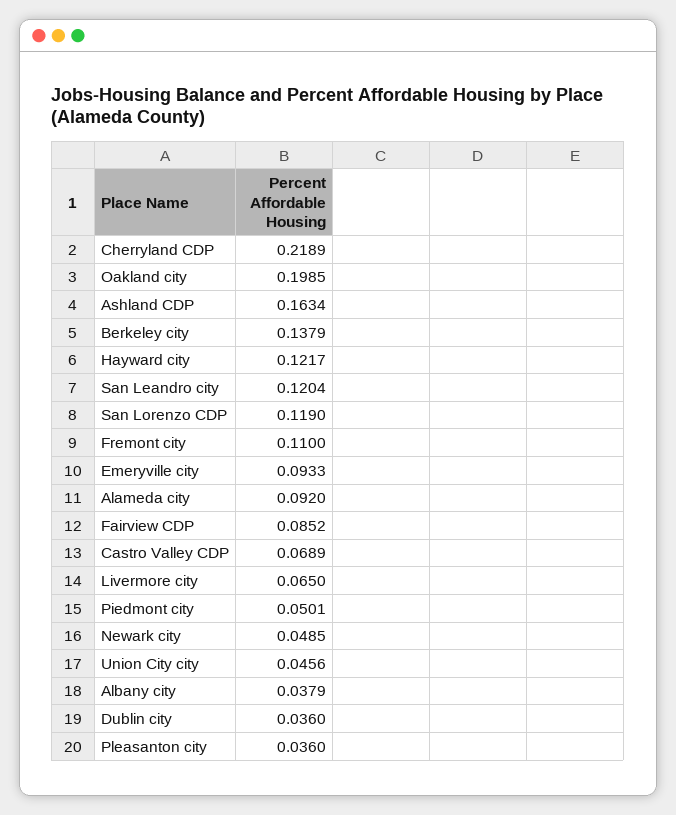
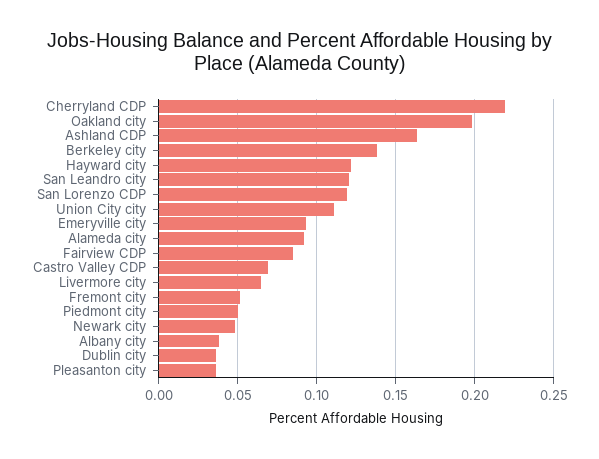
  {
    "Cherryland CDP": 0.2189,
    "Oakland city": 0.1985,
    "Ashland CDP": 0.1634,
    "Berkeley city": 0.1379,
    "Hayward city": 0.1217,
    "San Leandro city": 0.1204,
    "San Lorenzo CDP": 0.119,
-   "Fremont city": 0.11,
+   "Fremont city": 0.05,
    "Emeryville city": 0.0933,
    "Alameda city": 0.092,
    "Fairview CDP": 0.0852,
    "Castro Valley CDP": 0.0689,
    "Livermore city": 0.065,
    "Piedmont city": 0.0501,
    "Newark city": 0.0485,
-   "Union City city": 0.0456,
+   "Union City city": 0.11,
    "Albany city": 0.0379,
    "Dublin city": 0.036,
    "Pleasanton city": 0.036
  }

